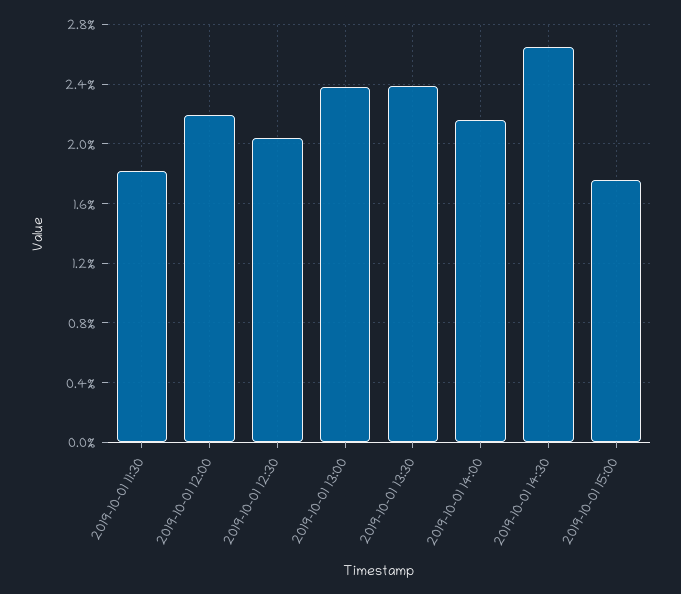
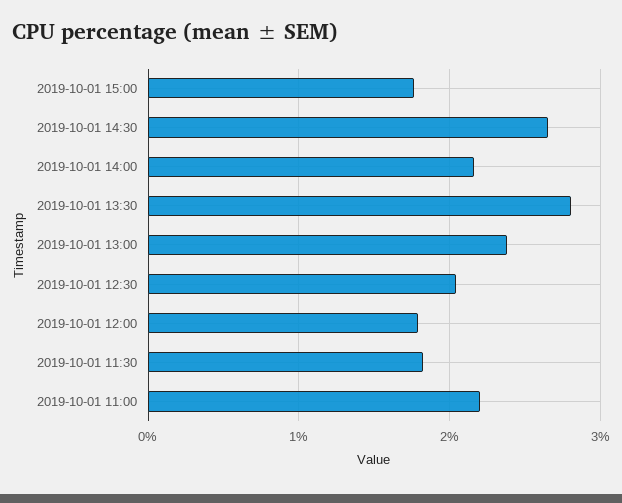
  {
    "2019-10-01 11:30": 1.8,
-   "2019-10-01 12:00": 2.2,
+   "2019-10-01 12:00": 1.8,
    "2019-10-01 12:30": 2.05,
    "2019-10-01 13:00": 2.4,
-   "2019-10-01 13:30": 2.4,
+   "2019-10-01 13:30": 2.8,
    "2019-10-01 14:00": 2.15,
    "2019-10-01 14:30": 2.65,
-   "2019-10-01 15:00": 1.75
+   "2019-10-01 15:00": 1.75,
+   "2019-10-01 11:00": 2.2
  }

